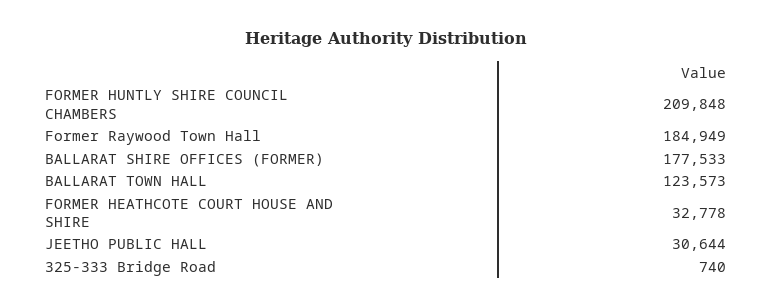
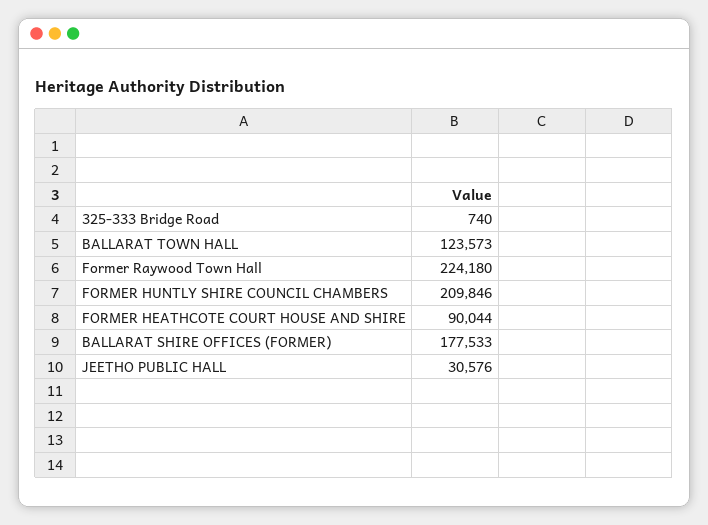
  {
-   "FORMER HUNTLY SHIRE COUNCIL CHAMBERS": 209848,
+   "FORMER HUNTLY SHIRE COUNCIL CHAMBERS": 209846,
-   "Former Raywood Town Hall": 184949,
+   "Former Raywood Town Hall": 224180,
    "BALLARAT SHIRE OFFICES (FORMER)": 177533,
    "BALLARAT TOWN HALL": 123573,
-   "FORMER HEATHCOTE COURT HOUSE AND SHIRE": 32778,
+   "FORMER HEATHCOTE COURT HOUSE AND SHIRE": 90044,
-   "JEETHO PUBLIC HALL": 30644,
+   "JEETHO PUBLIC HALL": 30576,
    "325-333 Bridge Road": 740
  }

